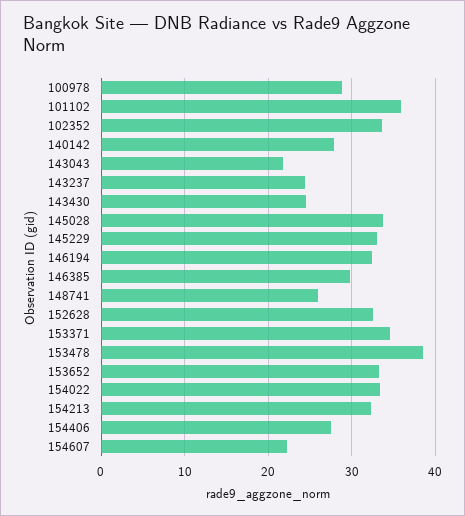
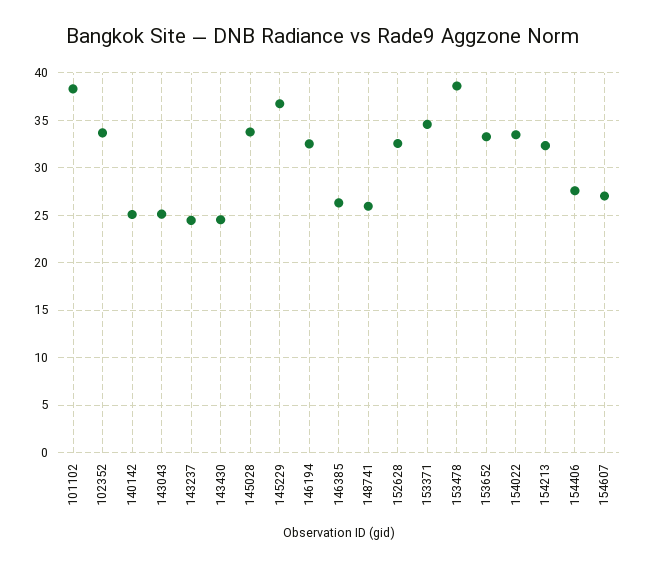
  {
-   "100978": 29,
-   "101102": 36,
+   "101102": 38,
    "102352": 34,
-   "140142": 28,
+   "140142": 25,
-   "143043": 22,
+   "143043": 25,
    "143237": 24,
    "143430": 25,
    "145028": 34,
-   "145229": 33,
+   "145229": 37,
    "146194": 33,
-   "146385": 30,
+   "146385": 26,
    "148741": 26,
    "152628": 33,
    "153371": 35,
    "153478": 39,
    "153652": 33,
    "154022": 33,
    "154213": 32,
    "154406": 28,
-   "154607": 22
+   "154607": 27
  }

